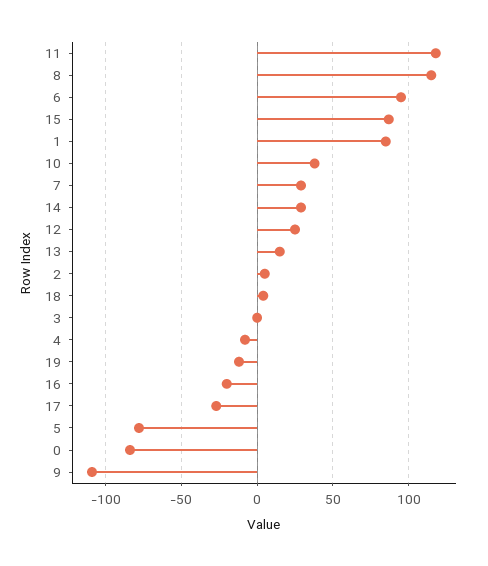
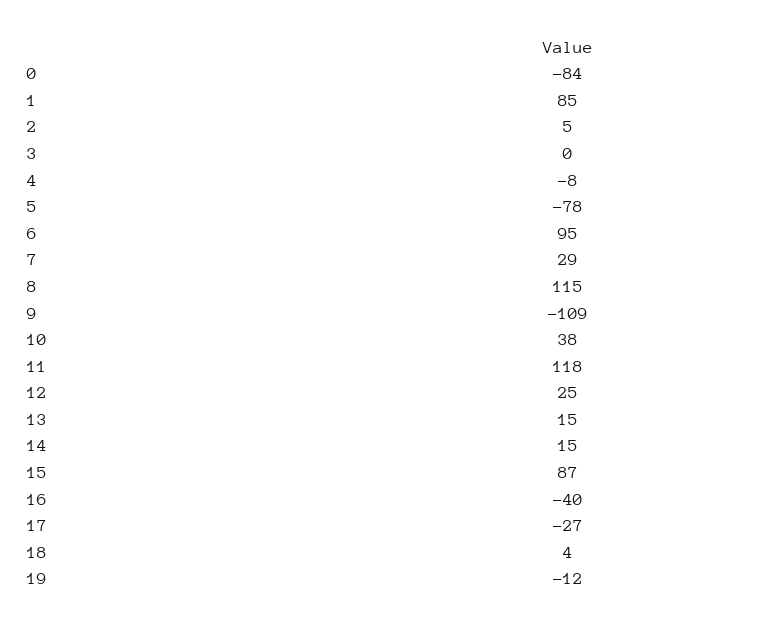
  {
    "11": 118,
    "8": 115,
    "6": 95,
    "15": 87,
    "1": 85,
    "10": 38,
    "7": 29,
-   "14": 30,
+   "14": 15,
    "12": 25,
    "13": 15,
    "2": 5,
    "18": 4,
    "3": 0,
    "4": -8,
    "19": -12,
-   "16": -20,
+   "16": -40,
    "17": -27,
    "5": -78,
    "0": -84,
    "9": -109
  }

